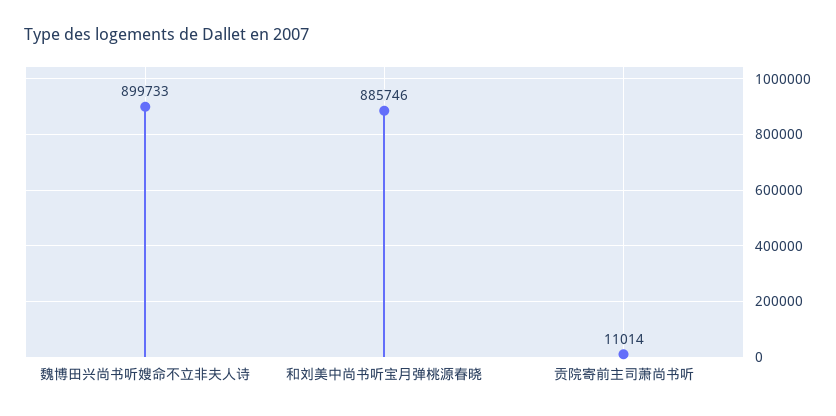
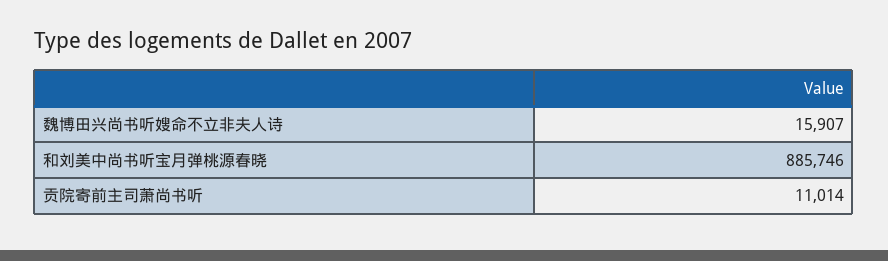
  {
-   "魏博田兴尚书听嫂命不立非夫人诗": 899733,
+   "魏博田兴尚书听嫂命不立非夫人诗": 15907,
    "和刘美中尚书听宝月弹桃源春晓": 885746,
    "贡院寄前主司萧尚书听": 11014
  }

